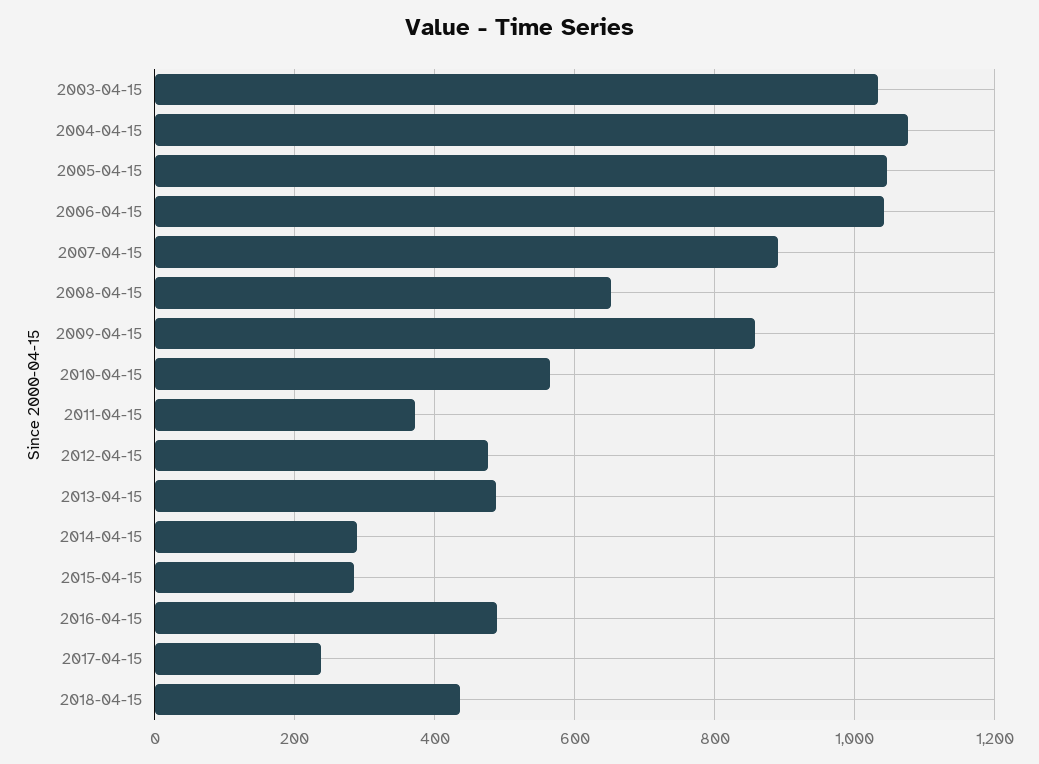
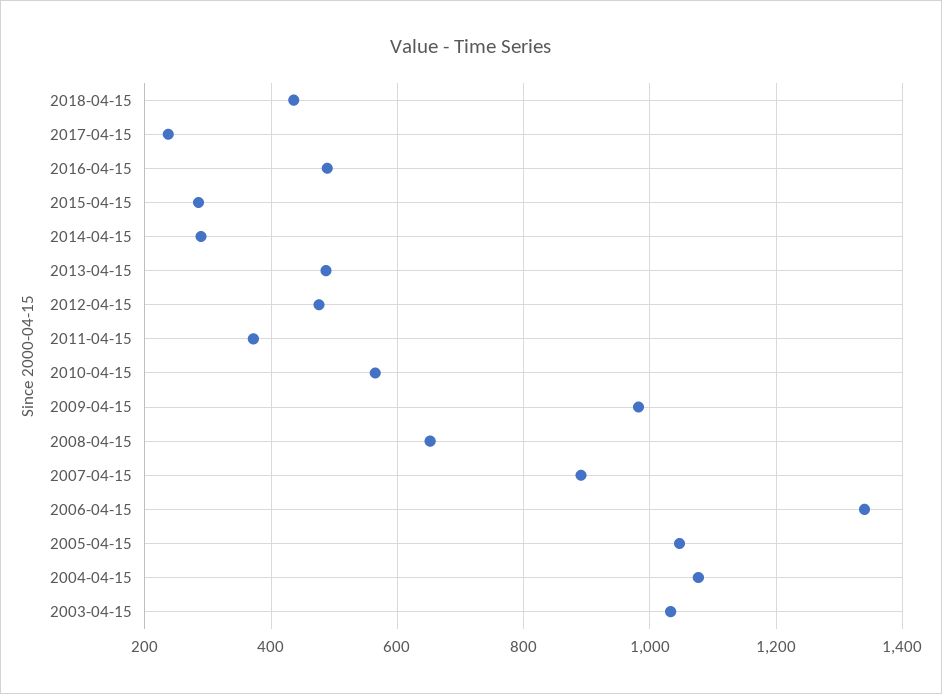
  {
    "2003-04-15": 1040,
    "2004-04-15": 1080,
    "2005-04-15": 1040,
-   "2006-04-15": 1040,
+   "2006-04-15": 1340,
    "2007-04-15": 900,
    "2008-04-15": 660,
-   "2009-04-15": 860,
+   "2009-04-15": 980,
    "2010-04-15": 560,
    "2011-04-15": 380,
    "2012-04-15": 480,
    "2013-04-15": 480,
    "2014-04-15": 280,
    "2015-04-15": 280,
    "2016-04-15": 480,
    "2017-04-15": 240,
    "2018-04-15": 440
  }

